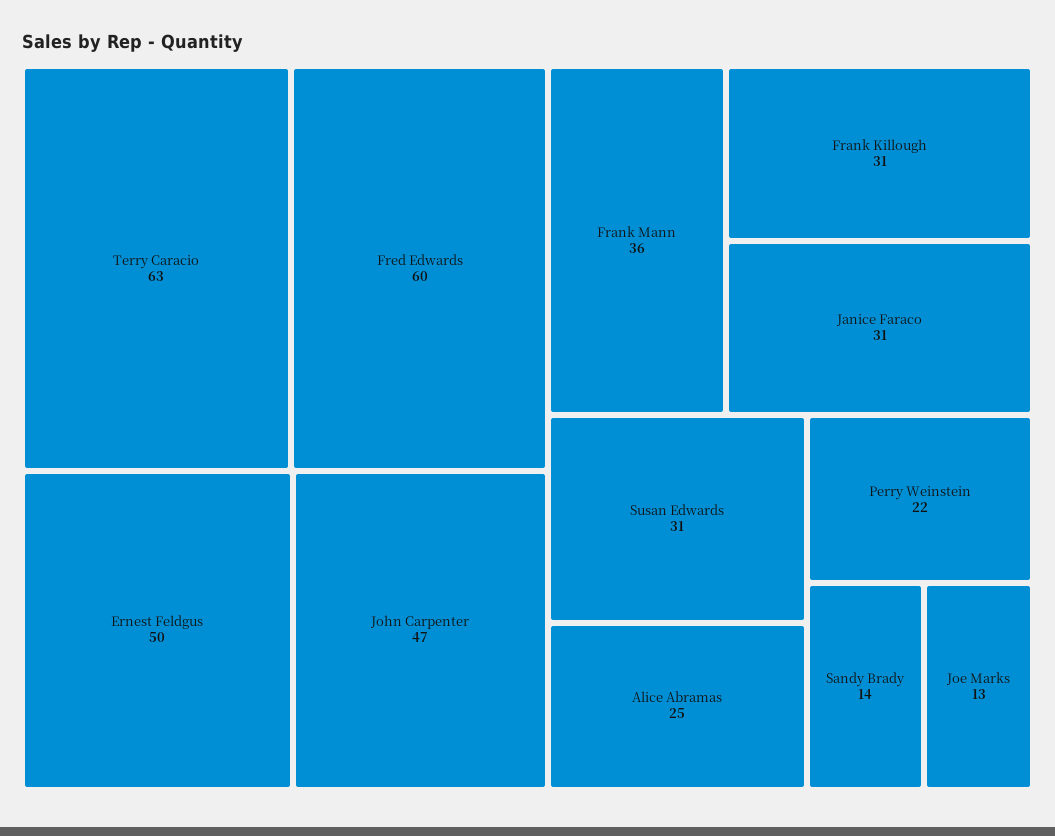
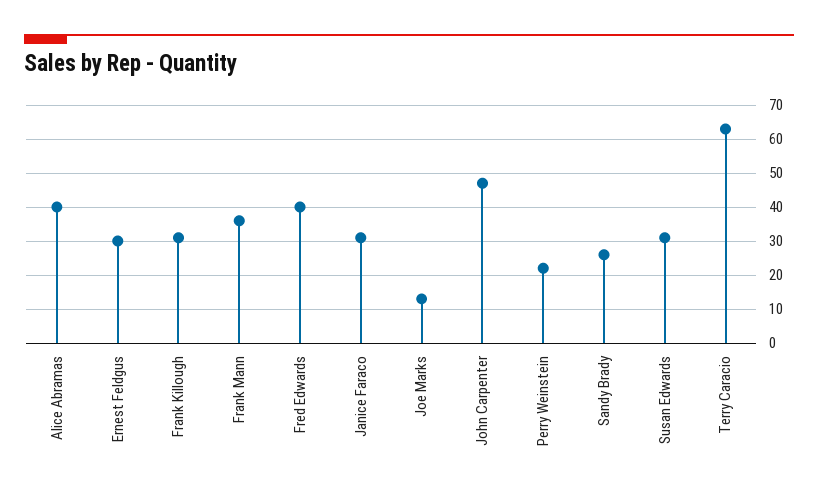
  {
    "Terry Caracio": 63,
-   "Fred Edwards": 60,
+   "Fred Edwards": 40,
-   "Ernest Feldgus": 50,
+   "Ernest Feldgus": 30,
    "John Carpenter": 47,
    "Frank Mann": 36,
    "Frank Killough": 31,
    "Janice Faraco": 31,
    "Susan Edwards": 31,
-   "Alice Abramas": 25,
+   "Alice Abramas": 40,
    "Perry Weinstein": 22,
-   "Sandy Brady": 14,
+   "Sandy Brady": 25,
    "Joe Marks": 13
  }

